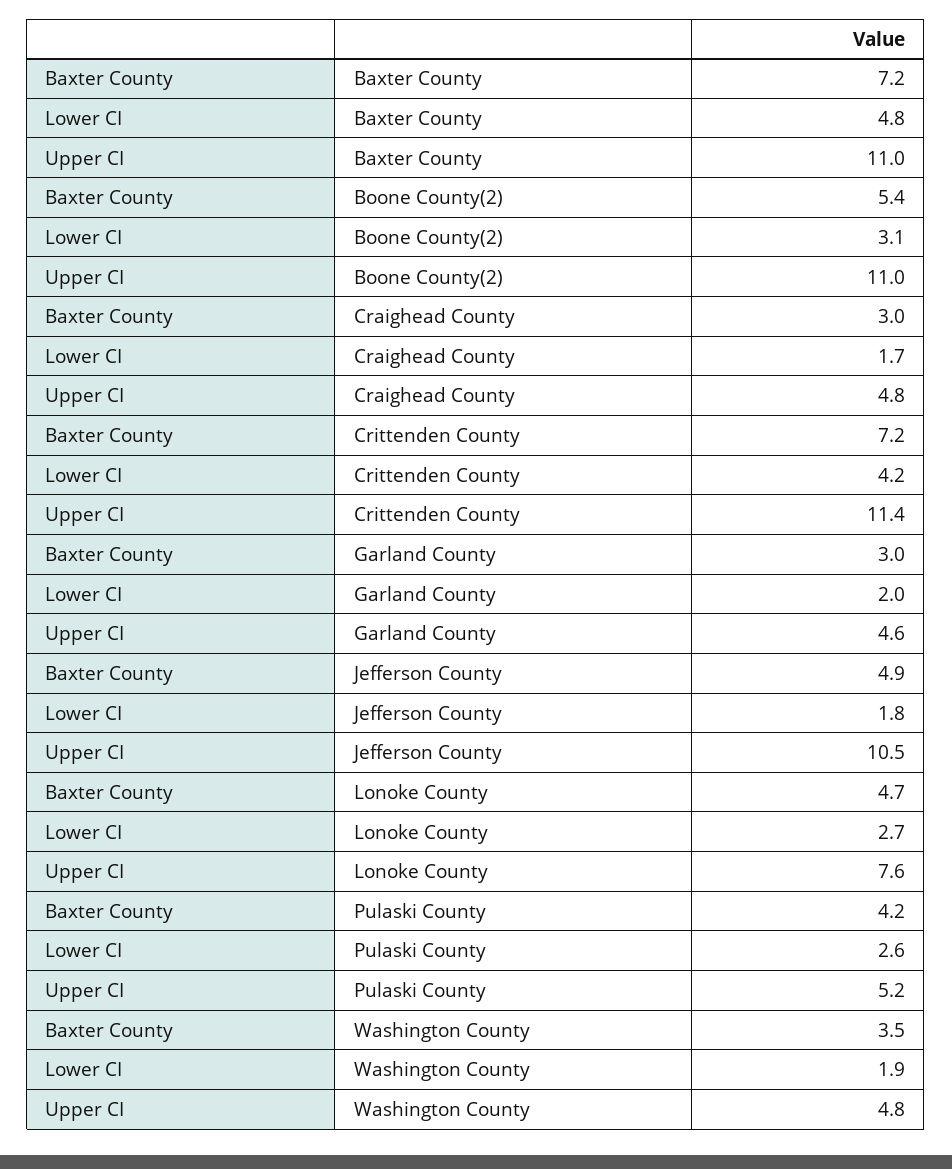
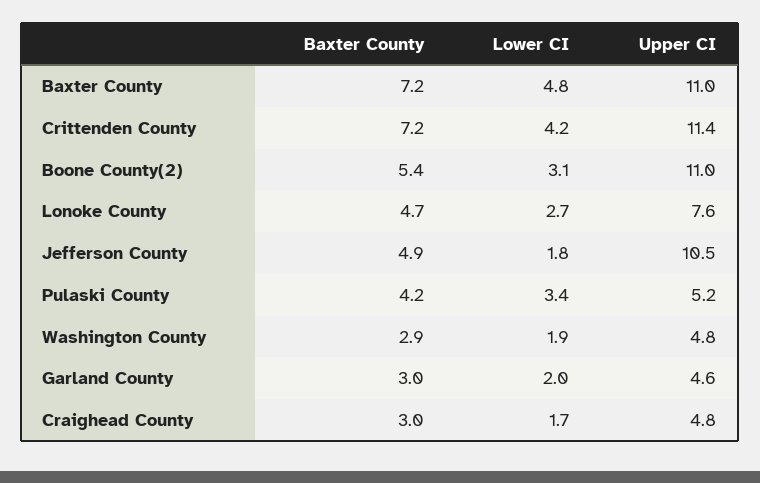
  {
    "Baxter County": {
      "Baxter County": 7.2,
      "Boone County(2)": 5.4,
      "Craighead County": 3,
      "Crittenden County": 7.2,
      "Garland County": 3,
      "Jefferson County": 4.9,
      "Lonoke County": 4.7,
      "Pulaski County": 4.2,
-     "Washington County": 3.5
+     "Washington County": 2.9
    },
    "Lower CI": {
      "Baxter County": 4.8,
      "Boone County(2)": 3.1,
      "Craighead County": 1.7,
      "Crittenden County": 4.2,
      "Garland County": 2,
      "Jefferson County": 1.8,
      "Lonoke County": 2.7,
-     "Pulaski County": 2.6,
+     "Pulaski County": 3.4,
      "Washington County": 1.9
    },
    "Upper CI": {
      "Baxter County": 11,
      "Boone County(2)": 11,
      "Craighead County": 4.8,
      "Crittenden County": 11.4,
      "Garland County": 4.6,
      "Jefferson County": 10.5,
      "Lonoke County": 7.6,
      "Pulaski County": 5.2,
      "Washington County": 4.8
    }
  }

